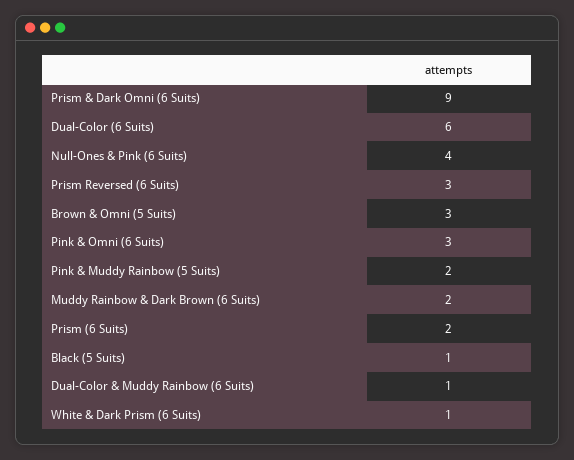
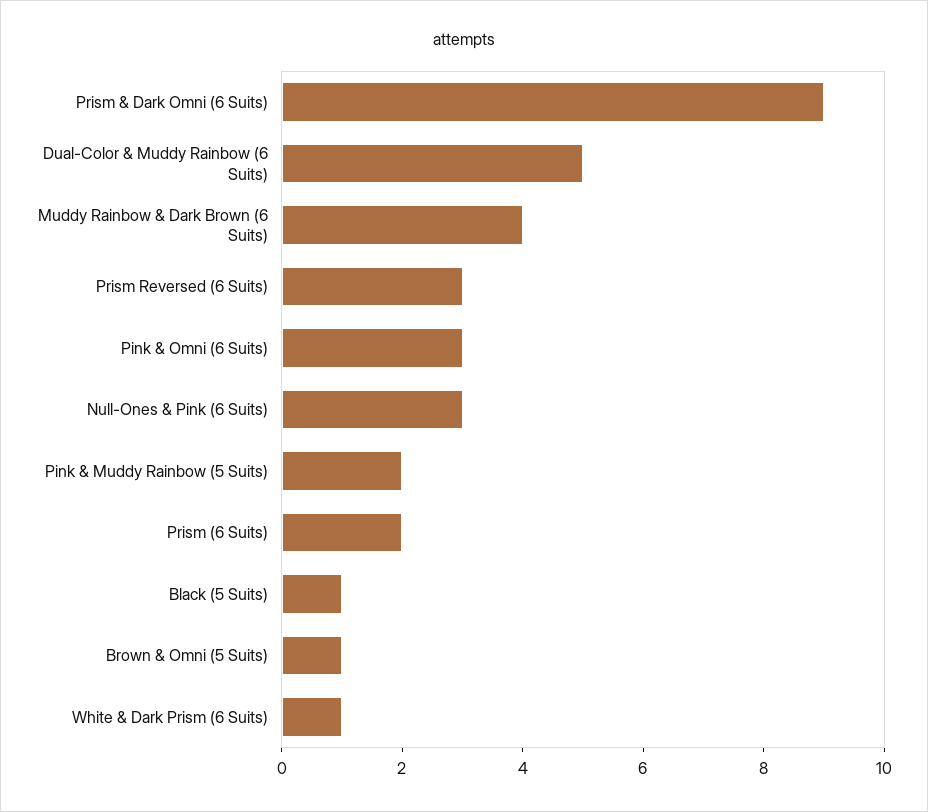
  {
    "Prism & Dark Omni (6 Suits)": 9,
-   "Dual-Color (6 Suits)": 6,
-   "Null-Ones & Pink (6 Suits)": 4,
+   "Null-Ones & Pink (6 Suits)": 3,
    "Prism Reversed (6 Suits)": 3,
-   "Brown & Omni (5 Suits)": 3,
+   "Brown & Omni (5 Suits)": 1,
    "Pink & Omni (6 Suits)": 3,
    "Pink & Muddy Rainbow (5 Suits)": 2,
-   "Muddy Rainbow & Dark Brown (6 Suits)": 2,
+   "Muddy Rainbow & Dark Brown (6 Suits)": 4,
    "Prism (6 Suits)": 2,
    "Black (5 Suits)": 1,
-   "Dual-Color & Muddy Rainbow (6 Suits)": 1,
+   "Dual-Color & Muddy Rainbow (6 Suits)": 5,
    "White & Dark Prism (6 Suits)": 1
  }

